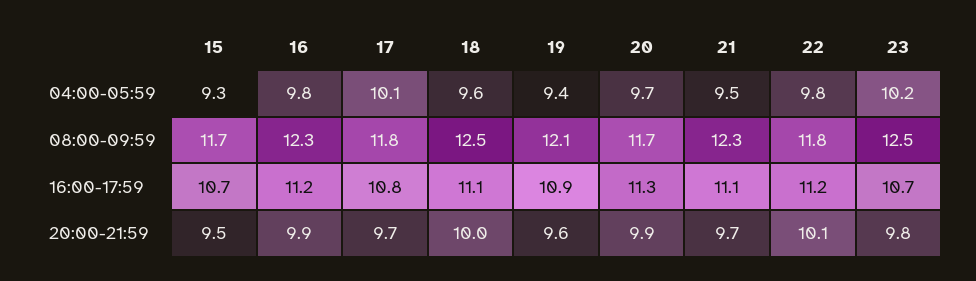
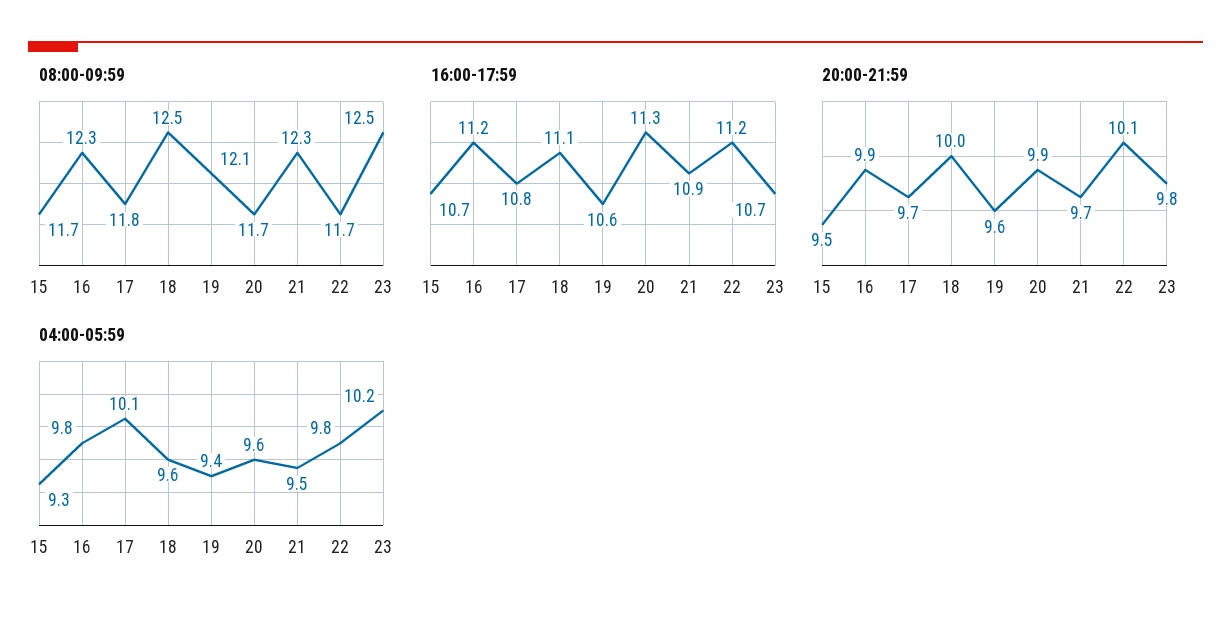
  {
    "04:00-05:59": {
      "15": 9.3,
      "16": 9.8,
      "17": 10.1,
      "18": 9.6,
      "19": 9.4,
-     "20": 9.7,
+     "20": 9.6,
      "21": 9.5,
      "22": 9.8,
      "23": 10.2
    },
    "08:00-09:59": {
      "15": 11.7,
      "16": 12.3,
      "17": 11.8,
      "18": 12.5,
      "19": 12.1,
      "20": 11.7,
      "21": 12.3,
-     "22": 11.8,
+     "22": 11.7,
      "23": 12.5
    },
    "16:00-17:59": {
      "15": 10.7,
      "16": 11.2,
      "17": 10.8,
      "18": 11.1,
-     "19": 10.9,
+     "19": 10.6,
      "20": 11.3,
-     "21": 11.1,
+     "21": 10.9,
      "22": 11.2,
      "23": 10.7
    },
    "20:00-21:59": {
      "15": 9.5,
      "16": 9.9,
      "17": 9.7,
      "18": 10,
      "19": 9.6,
      "20": 9.9,
      "21": 9.7,
      "22": 10.1,
      "23": 9.8
    }
  }

